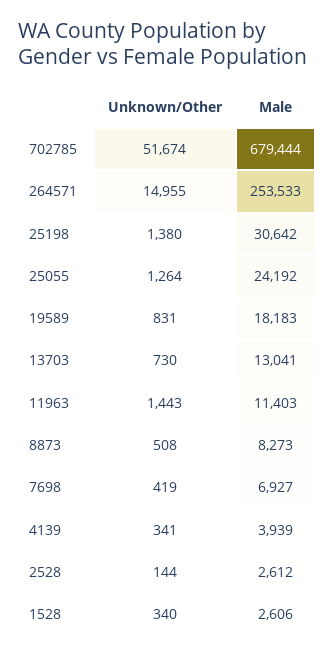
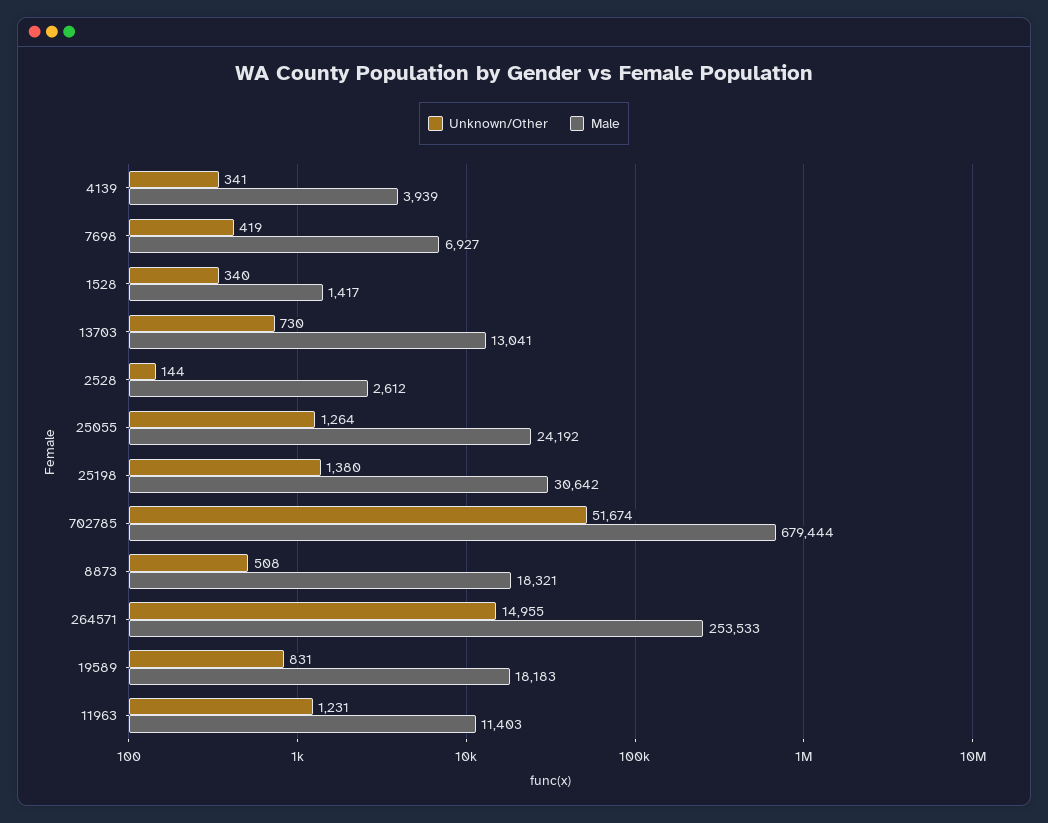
  {
    "Unknown/Other": {
      "702785": 51674,
      "264571": 14955,
      "25198": 1380,
      "25055": 1264,
      "19589": 831,
      "13703": 730,
-     "11963": 1443,
+     "11963": 1231,
      "8873": 508,
      "7698": 419,
      "4139": 341,
      "2528": 144,
      "1528": 340
    },
    "Male": {
      "702785": 679444,
      "264571": 253533,
      "25198": 30642,
      "25055": 24192,
      "19589": 18183,
      "13703": 13041,
      "11963": 11403,
-     "8873": 8273,
+     "8873": 18321,
      "7698": 6927,
      "4139": 3939,
      "2528": 2612,
-     "1528": 2606
+     "1528": 1417
    }
  }

